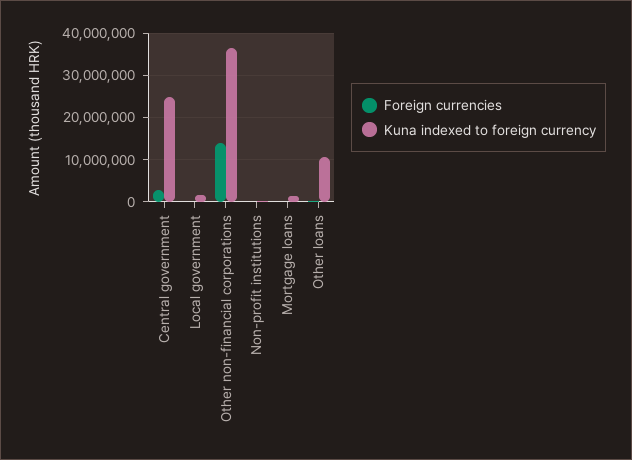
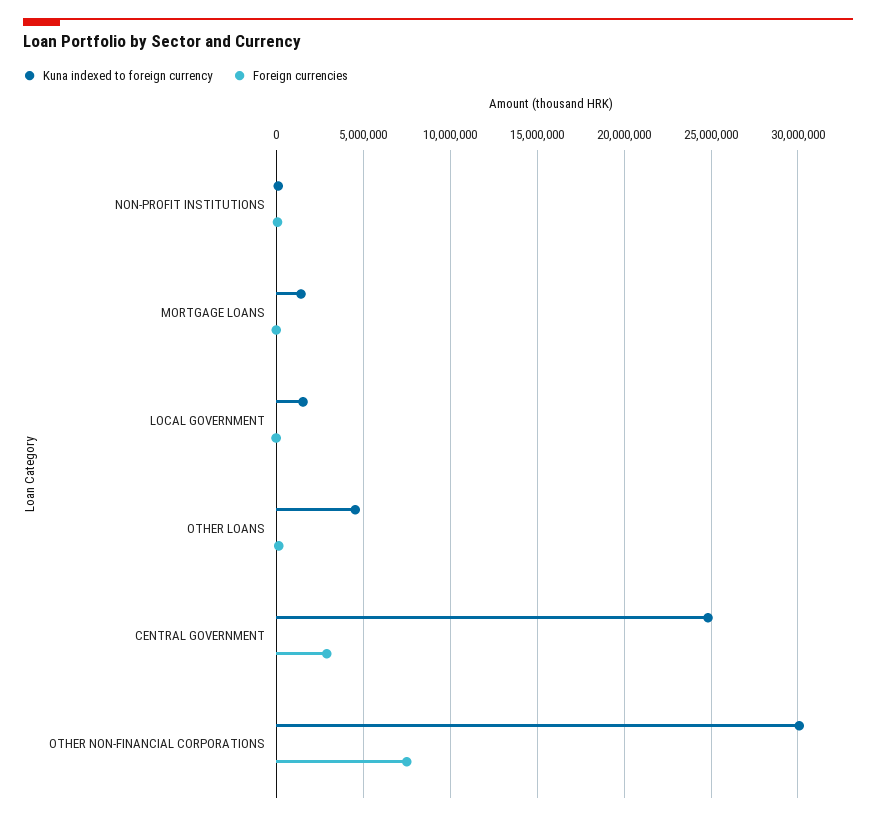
  {
    "Foreign currencies": {
      "Central government": 3000000,
      "Local government": 0,
-     "Other non-financial corporations": 14000000,
+     "Other non-financial corporations": 7500000,
      "Non-profit institutions": 0,
      "Mortgage loans": 0,
      "Other loans": 0
    },
    "Kuna indexed to foreign currency": {
      "Central government": 25000000,
      "Local government": 1500000,
-     "Other non-financial corporations": 36000000,
+     "Other non-financial corporations": 30000000,
      "Non-profit institutions": 0,
      "Mortgage loans": 1500000,
-     "Other loans": 10000000
+     "Other loans": 4500000
    }
  }

